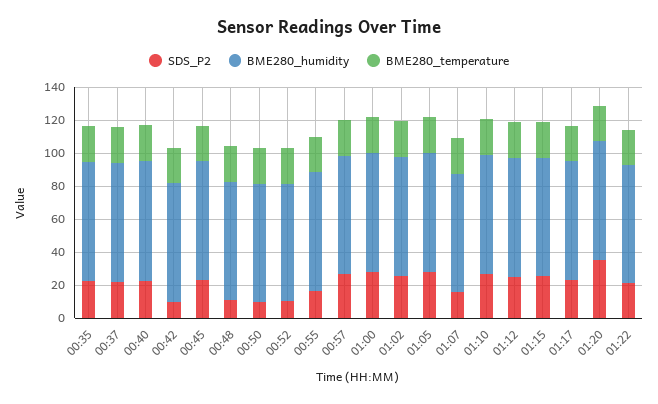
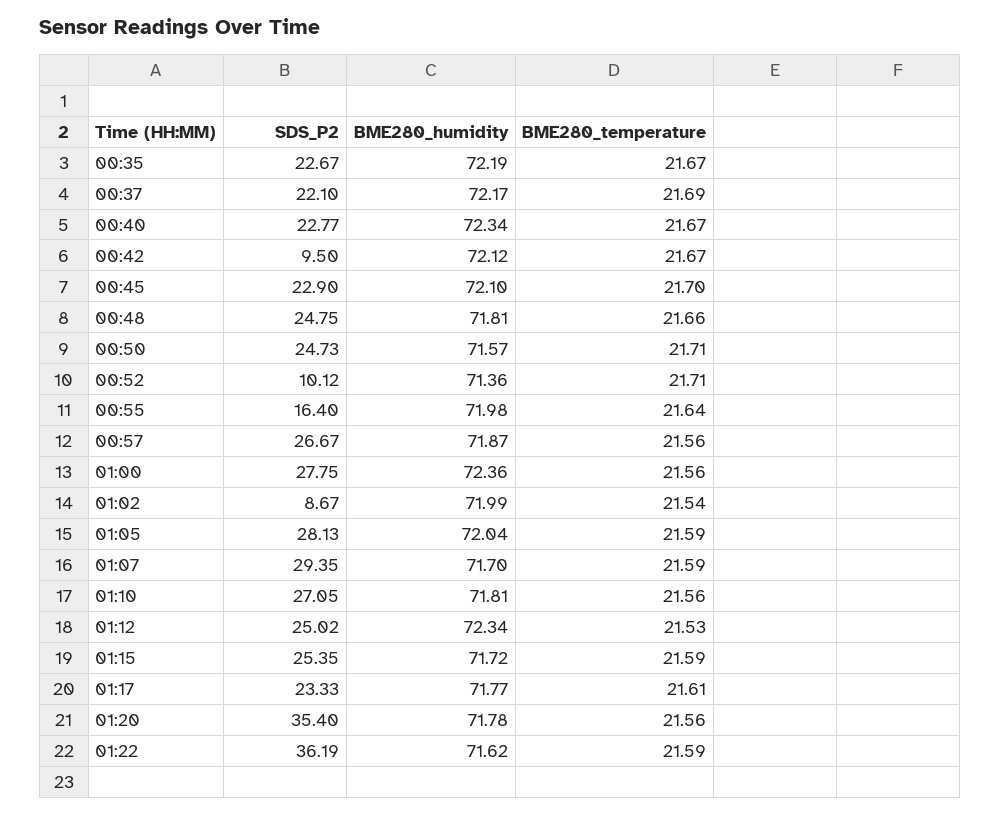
  {
    "SDS_P2": {
      "00:35": 22.67,
      "00:37": 22.1,
      "00:40": 22.77,
      "00:42": 9.5,
      "00:45": 22.9,
-     "00:48": 10,
+     "00:48": 24.75,
-     "00:50": 10,
+     "00:50": 24.73,
      "00:52": 10.12,
      "00:55": 16.4,
      "00:57": 26.67,
      "01:00": 27.75,
-     "01:02": 25,
+     "01:02": 8.67,
      "01:05": 28.13,
-     "01:07": 15,
+     "01:07": 29.35,
      "01:10": 27.05,
      "01:12": 25.02,
      "01:15": 25.35,
      "01:17": 23.33,
      "01:20": 35.4,
-     "01:22": 20
+     "01:22": 36.19
    },
    "BME280_humidity": {
      "00:35": 72.19,
      "00:37": 72.17,
      "00:40": 72.34,
      "00:42": 72.12,
      "00:45": 72.1,
      "00:48": 71.81,
      "00:50": 71.57,
      "00:52": 71.36,
      "00:55": 71.98,
      "00:57": 71.87,
      "01:00": 72.36,
      "01:02": 71.99,
      "01:05": 72.04,
      "01:07": 71.7,
      "01:10": 71.81,
      "01:12": 72.34,
      "01:15": 71.72,
      "01:17": 71.77,
      "01:20": 71.78,
      "01:22": 71.62
    },
    "BME280_temperature": {
      "00:35": 21.67,
      "00:37": 21.69,
      "00:40": 21.67,
      "00:42": 21.67,
      "00:45": 21.7,
      "00:48": 21.66,
      "00:50": 21.71,
      "00:52": 21.71,
      "00:55": 21.64,
      "00:57": 21.56,
      "01:00": 21.56,
      "01:02": 21.54,
      "01:05": 21.59,
      "01:07": 21.59,
      "01:10": 21.56,
      "01:12": 21.53,
      "01:15": 21.59,
      "01:17": 21.61,
      "01:20": 21.56,
      "01:22": 21.59
    }
  }

